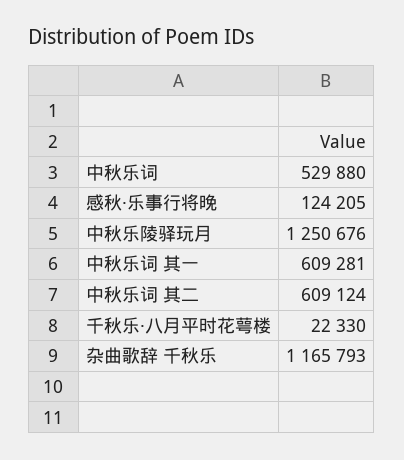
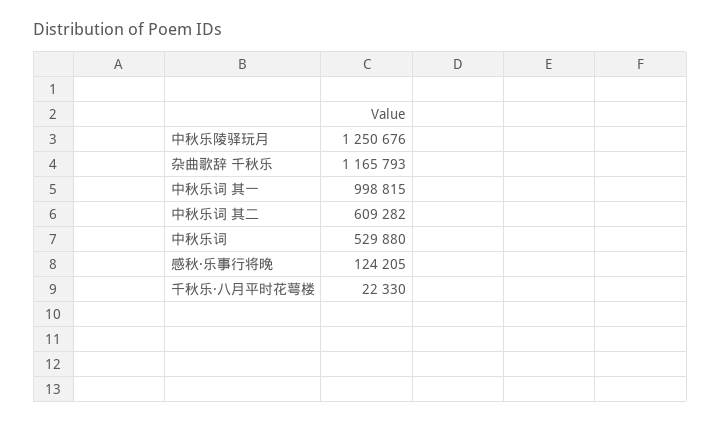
  {
    "中秋乐词": 529880,
    "感秋·乐事行将晚": 124205,
    "中秋乐陵驿玩月": 1250676,
-   "中秋乐词 其一": 609281,
+   "中秋乐词 其一": 998815,
-   "中秋乐词 其二": 609124,
+   "中秋乐词 其二": 609282,
    "千秋乐·八月平时花萼楼": 22330,
    "杂曲歌辞 千秋乐": 1165793
  }

